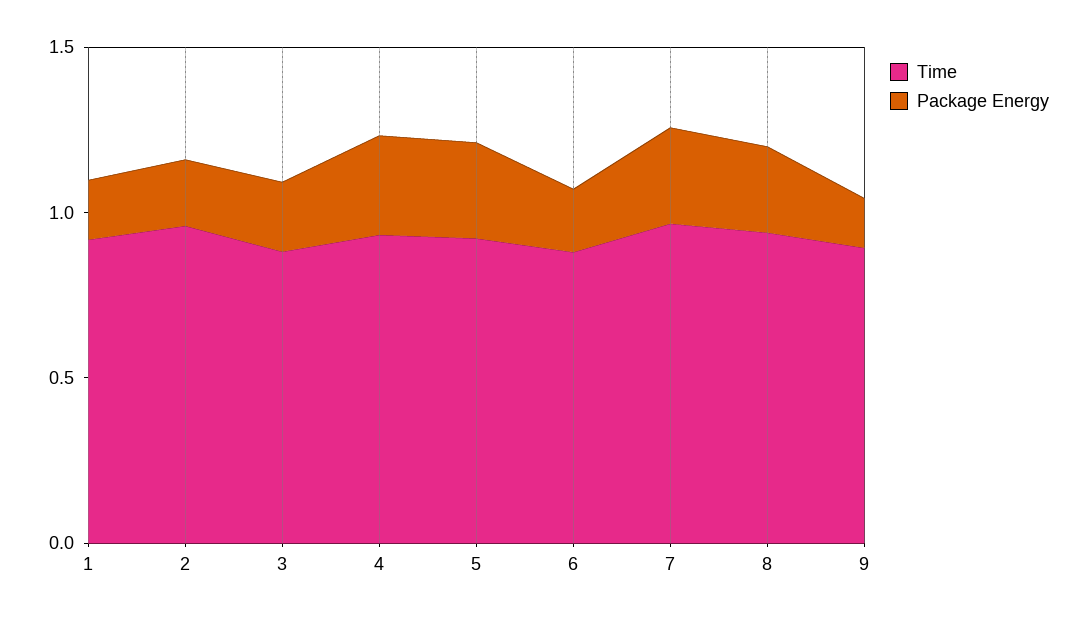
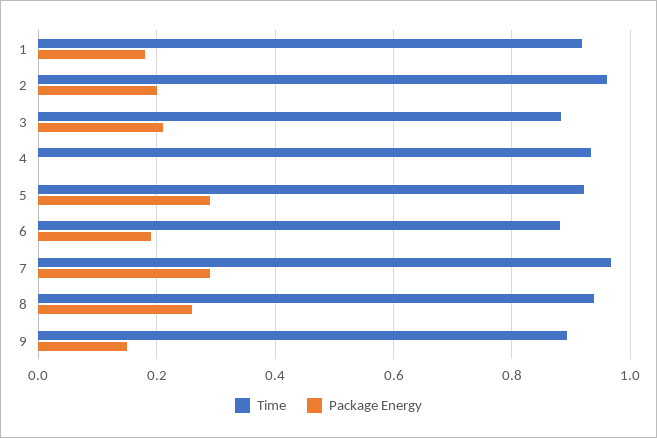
  {
    "Time": {
      "1": 0.92,
      "2": 0.96,
      "3": 0.88,
      "4": 0.94,
      "5": 0.92,
      "6": 0.88,
      "7": 0.96,
      "8": 0.94,
      "9": 0.9
    },
    "Package Energy": {
      "1": 0.18,
      "2": 0.2,
      "3": 0.22,
-     "4": 0.3,
+     "4": 0,
      "5": 0.3,
      "6": 0.2,
      "7": 0.3,
      "8": 0.26,
      "9": 0.16
    }
  }

